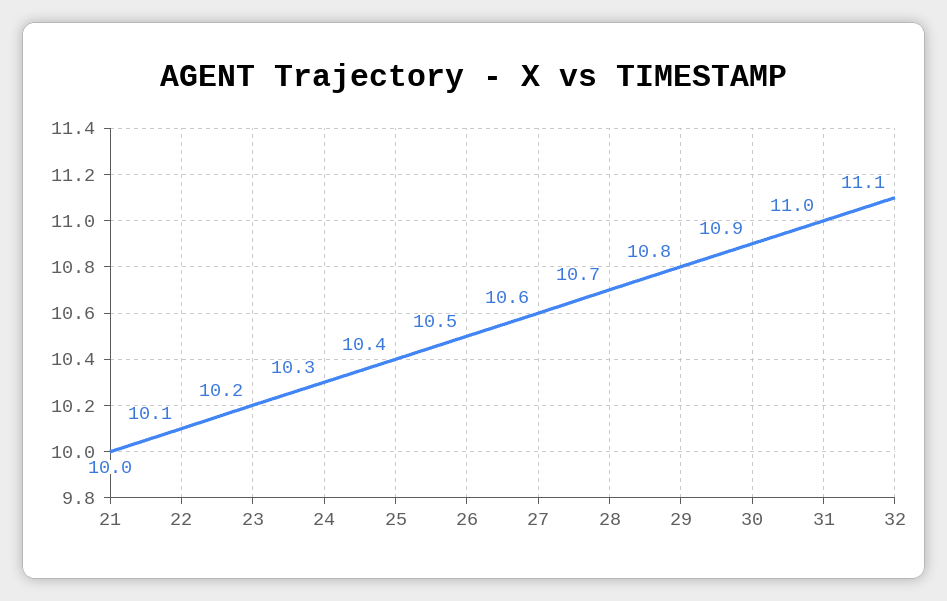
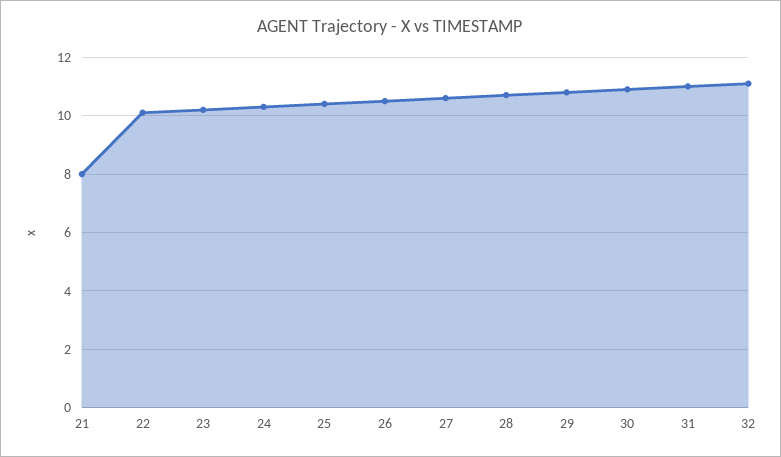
  {
-   "21": 10,
+   "21": 8,
    "22": 10.1,
    "23": 10.2,
    "24": 10.3,
    "25": 10.4,
    "26": 10.5,
    "27": 10.6,
    "28": 10.7,
    "29": 10.8,
    "30": 10.9,
    "31": 11,
    "32": 11.1
  }

